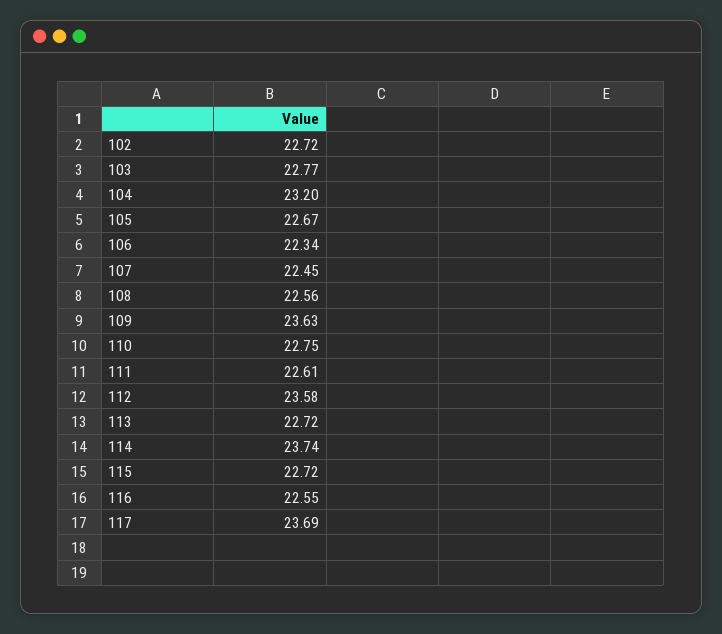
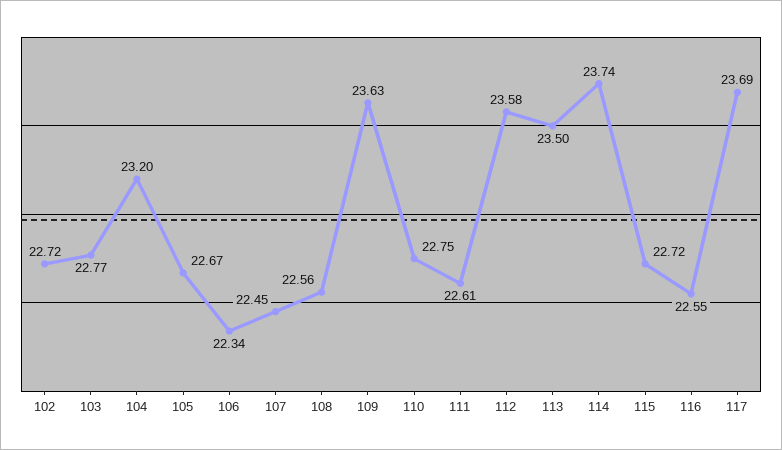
  {
    "102": 22.72,
    "103": 22.77,
    "104": 23.2,
    "105": 22.67,
    "106": 22.34,
    "107": 22.45,
    "108": 22.56,
    "109": 23.63,
    "110": 22.75,
    "111": 22.61,
    "112": 23.58,
-   "113": 22.72,
+   "113": 23.5,
    "114": 23.74,
    "115": 22.72,
    "116": 22.55,
    "117": 23.69
  }

